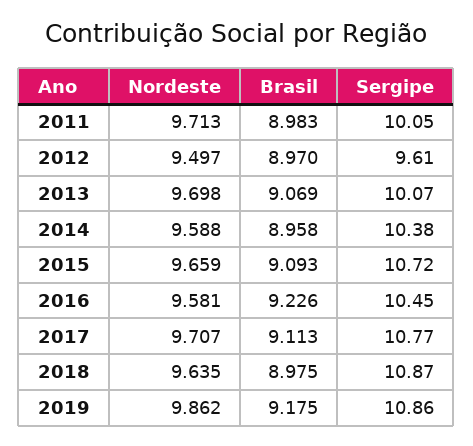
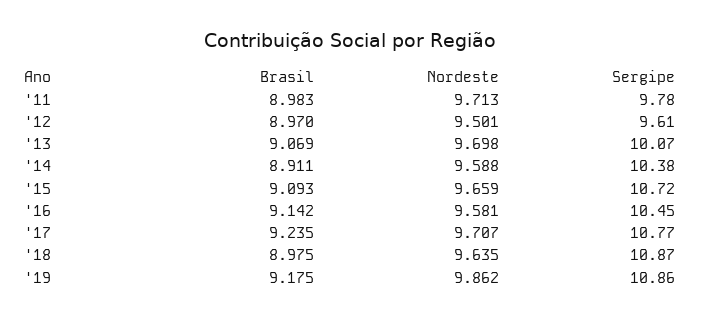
  {
    "Nordeste": {
      "2011": 9.713,
-     "2012": 9.497,
+     "2012": 9.501,
      "2013": 9.698,
      "2014": 9.588,
      "2015": 9.659,
      "2016": 9.581,
      "2017": 9.707,
      "2018": 9.635,
      "2019": 9.862
    },
    "Brasil": {
      "2011": 8.983,
      "2012": 8.97,
      "2013": 9.069,
-     "2014": 8.958,
+     "2014": 8.911,
      "2015": 9.093,
-     "2016": 9.226,
+     "2016": 9.142,
-     "2017": 9.113,
+     "2017": 9.235,
      "2018": 8.975,
      "2019": 9.175
    },
    "Sergipe": {
-     "2011": 10.05,
+     "2011": 9.78,
      "2012": 9.61,
      "2013": 10.07,
      "2014": 10.38,
      "2015": 10.72,
      "2016": 10.45,
      "2017": 10.77,
      "2018": 10.87,
      "2019": 10.86
    }
  }

